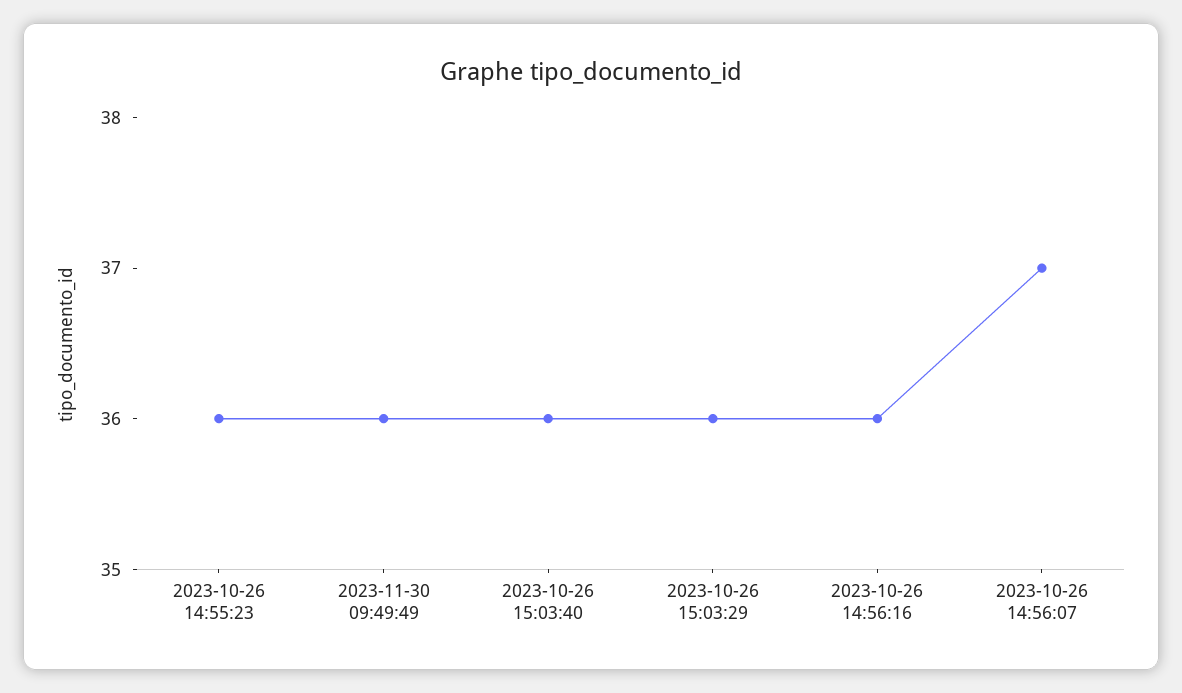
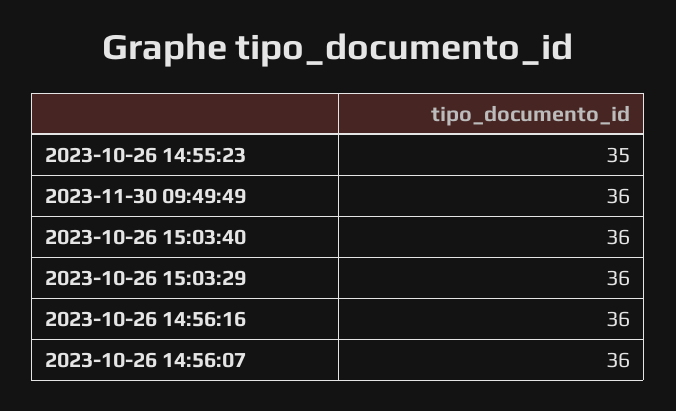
  {
-   "2023-10-26 14:55:23": 36,
+   "2023-10-26 14:55:23": 35,
    "2023-11-30 09:49:49": 36,
    "2023-10-26 15:03:40": 36,
    "2023-10-26 15:03:29": 36,
    "2023-10-26 14:56:16": 36,
-   "2023-10-26 14:56:07": 37
+   "2023-10-26 14:56:07": 36
  }

